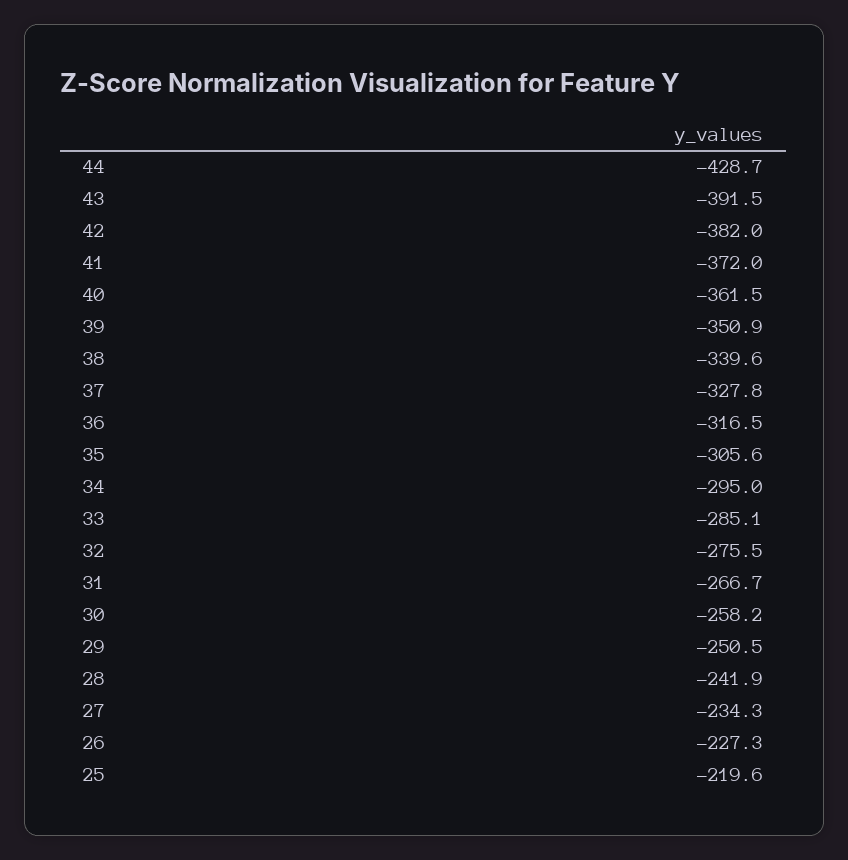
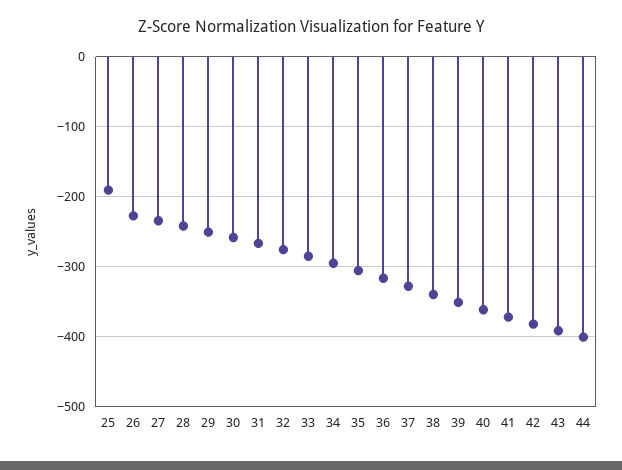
  {
-   "44": -428.7,
+   "44": -400,
    "43": -391.5,
    "42": -382,
    "41": -372,
    "40": -361.5,
    "39": -350.9,
    "38": -339.6,
    "37": -327.8,
    "36": -316.5,
    "35": -305.6,
    "34": -295,
    "33": -285.1,
    "32": -275.5,
    "31": -266.7,
    "30": -258.2,
    "29": -250.5,
    "28": -241.9,
    "27": -234.3,
    "26": -227.3,
-   "25": -219.6
+   "25": -190
  }

